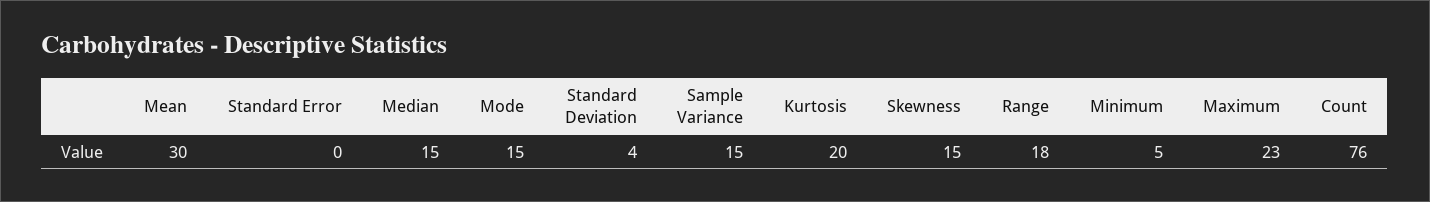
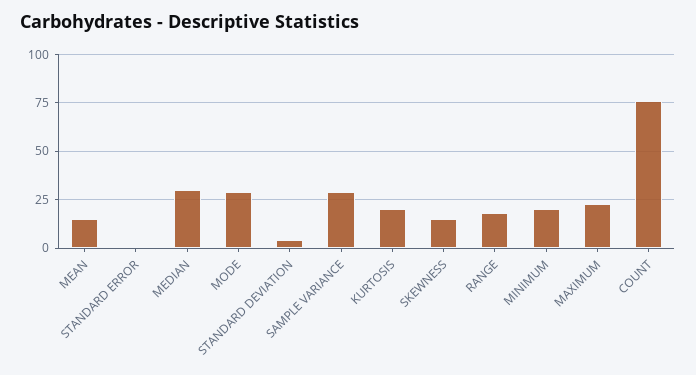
  {
-   "Mean": 30,
+   "Mean": 15,
    "Standard Error": 0,
-   "Median": 15,
+   "Median": 30,
-   "Mode": 15,
+   "Mode": 30,
    "Standard Deviation": 4,
-   "Sample Variance": 15,
+   "Sample Variance": 30,
    "Kurtosis": 20,
    "Skewness": 15,
    "Range": 18,
-   "Minimum": 5,
+   "Minimum": 20,
    "Maximum": 23,
    "Count": 76
  }

